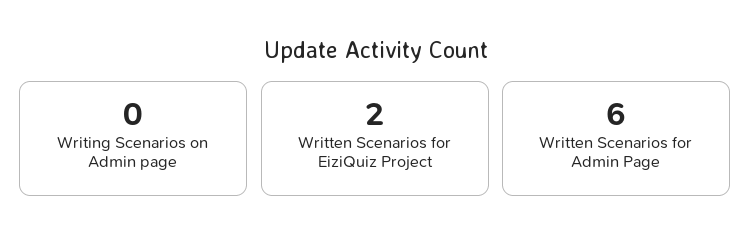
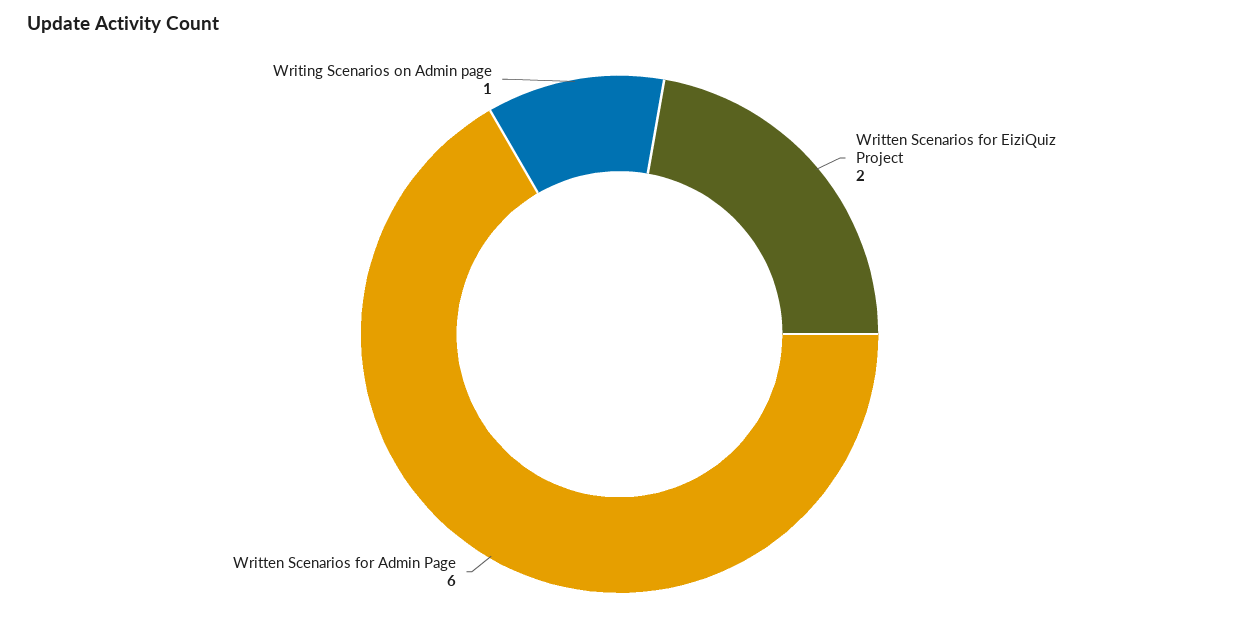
  {
-   "Writing Scenarios on Admin page": 0,
+   "Writing Scenarios on Admin page": 1,
    "Written Scenarios for EiziQuiz Project": 2,
    "Written Scenarios for Admin Page": 6
  }

